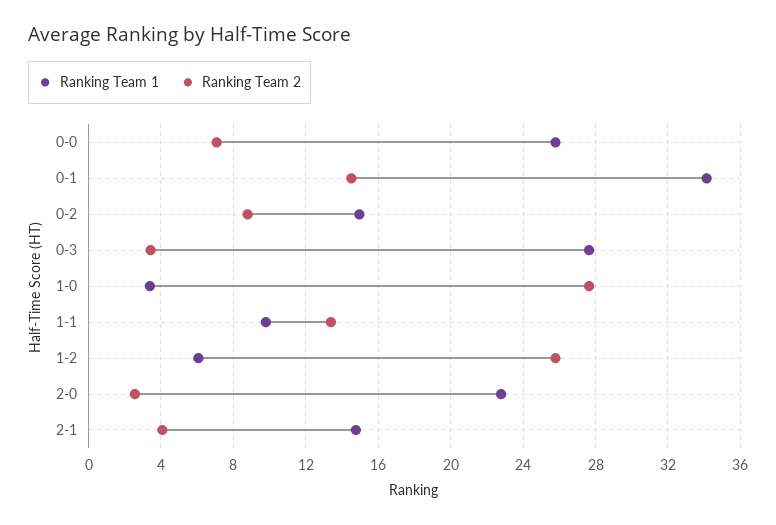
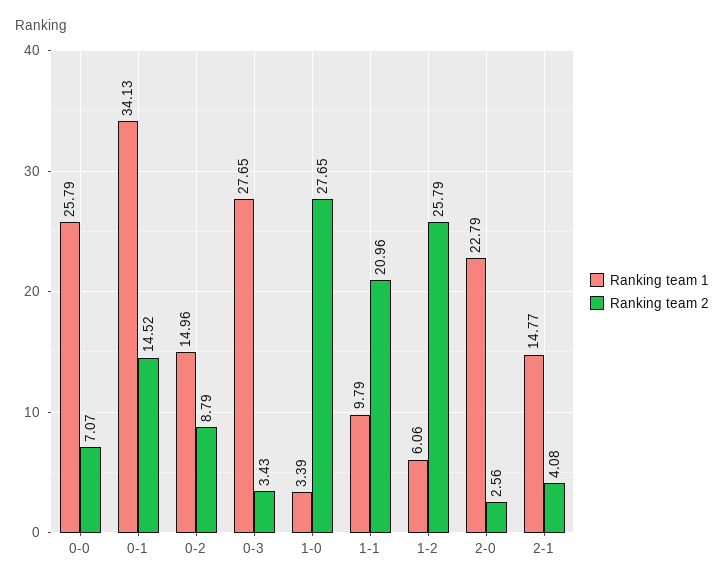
  {
    "Ranking Team 1": {
      "0-0": 25.79,
      "0-1": 34.13,
      "0-2": 14.96,
      "0-3": 27.65,
      "1-0": 3.39,
      "1-1": 9.79,
      "1-2": 6.06,
      "2-0": 22.79,
      "2-1": 14.77
    },
    "Ranking Team 2": {
      "0-0": 7.07,
      "0-1": 14.52,
      "0-2": 8.79,
      "0-3": 3.43,
      "1-0": 27.65,
-     "1-1": 13.5,
+     "1-1": 20.96,
      "1-2": 25.79,
      "2-0": 2.56,
      "2-1": 4.08
    }
  }

